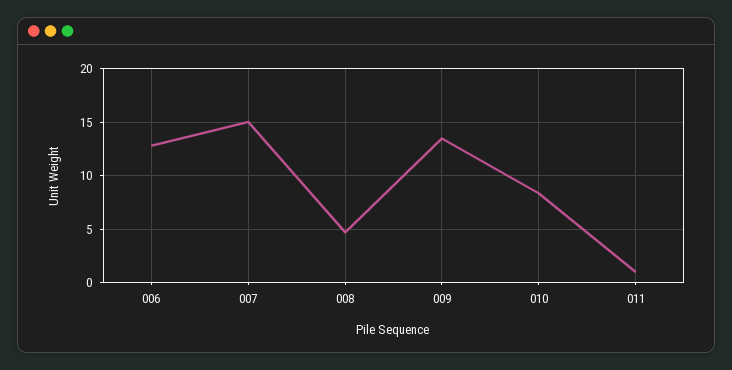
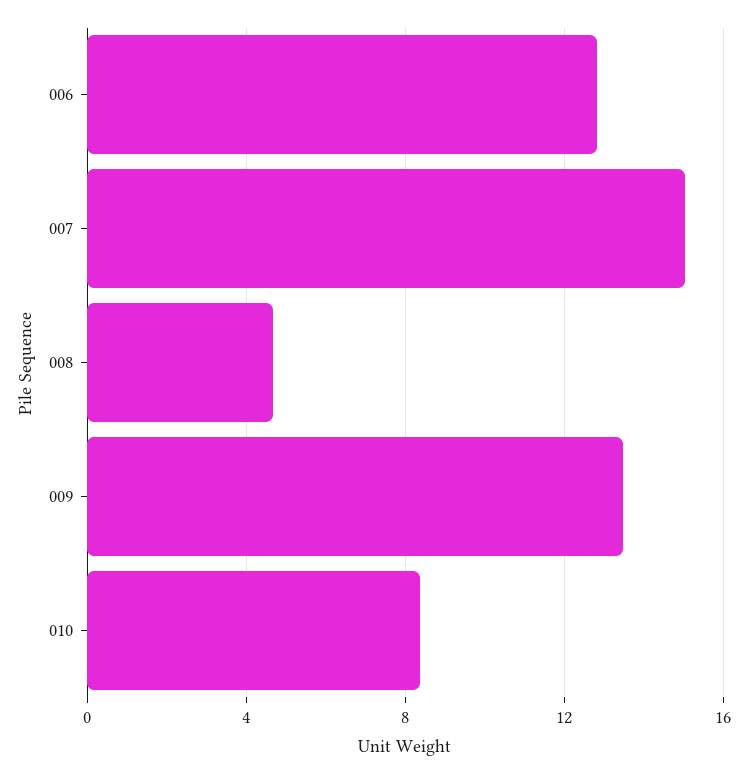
  {
    "006": 13,
    "007": 15,
    "008": 4.5,
    "009": 13.5,
-   "010": 8.5,
+   "010": 8.5
-   "011": 1
  }

